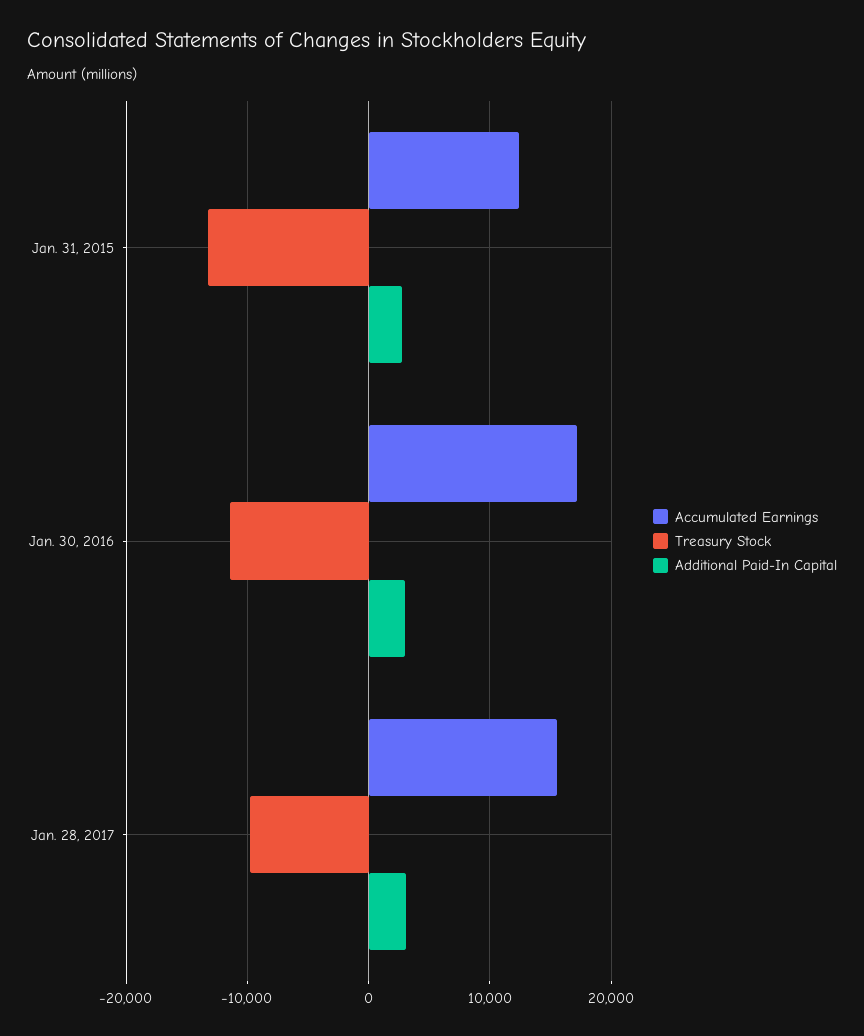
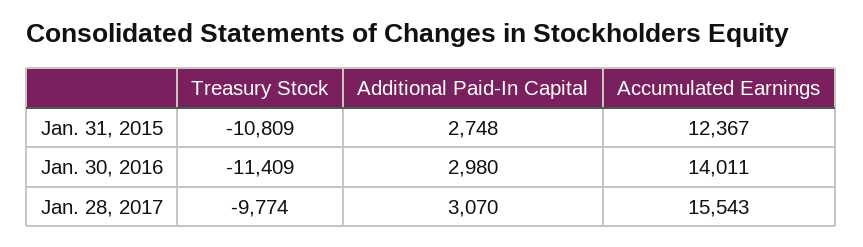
  {
    "Accumulated Earnings": {
      "Jan. 31, 2015": 12367,
-     "Jan. 30, 2016": 17000,
+     "Jan. 30, 2016": 14011,
      "Jan. 28, 2017": 15543
    },
    "Treasury Stock": {
-     "Jan. 31, 2015": -13000,
+     "Jan. 31, 2015": -10809,
      "Jan. 30, 2016": -11409,
      "Jan. 28, 2017": -9774
    },
    "Additional Paid-In Capital": {
      "Jan. 31, 2015": 2748,
      "Jan. 30, 2016": 2980,
      "Jan. 28, 2017": 3070
    }
  }

